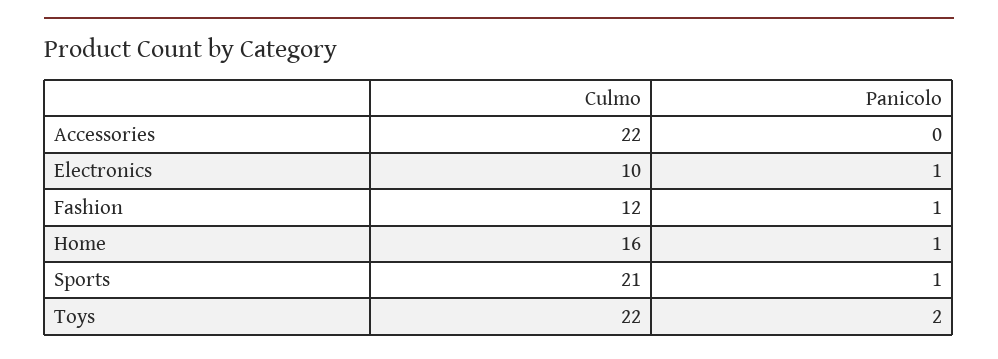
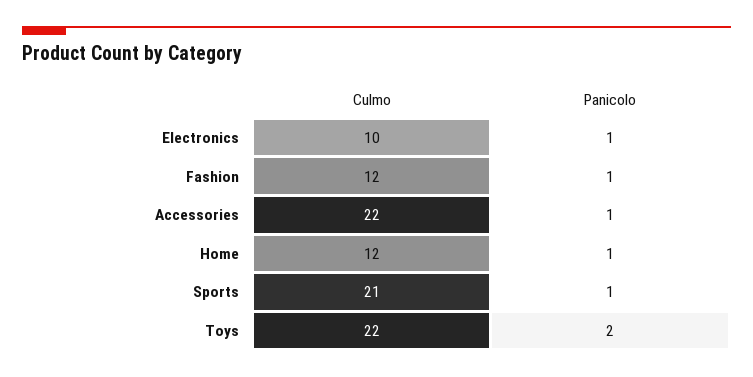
  {
    "Culmo": {
      "Accessories": 22,
      "Electronics": 10,
      "Fashion": 12,
-     "Home": 16,
+     "Home": 12,
      "Sports": 21,
      "Toys": 22
    },
    "Panicolo": {
-     "Accessories": 0,
+     "Accessories": 1,
      "Electronics": 1,
      "Fashion": 1,
      "Home": 1,
      "Sports": 1,
      "Toys": 2
    }
  }

